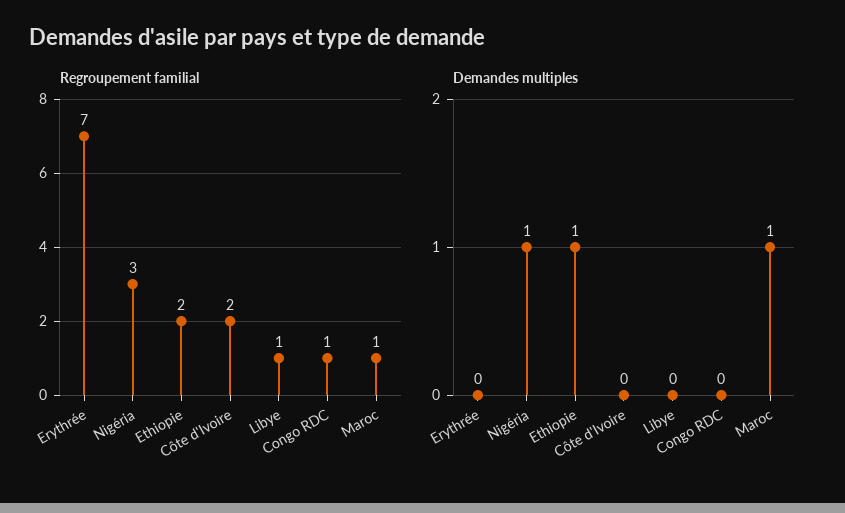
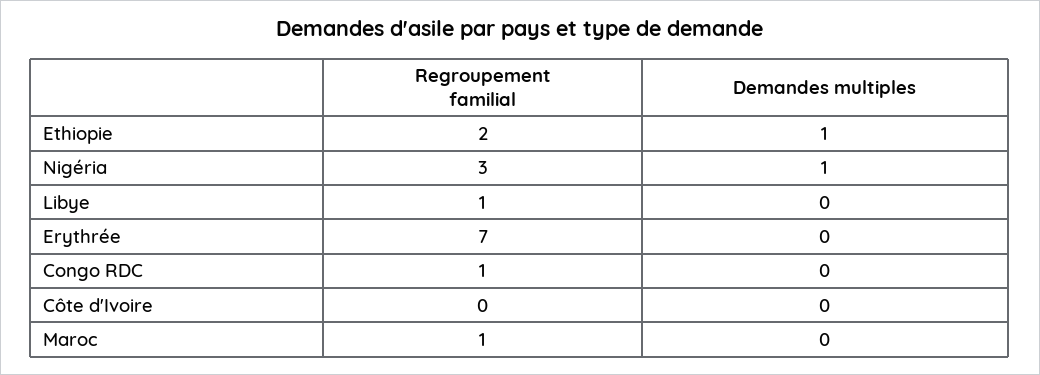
  {
    "Regroupement familial": {
      "Erythrée": 7,
      "Nigéria": 3,
      "Ethiopie": 2,
-     "Côte d'Ivoire": 2,
+     "Côte d'Ivoire": 0,
      "Libye": 1,
      "Congo RDC": 1,
      "Maroc": 1
    },
    "Demandes multiples": {
      "Erythrée": 0,
      "Nigéria": 1,
      "Ethiopie": 1,
      "Côte d'Ivoire": 0,
      "Libye": 0,
      "Congo RDC": 0,
-     "Maroc": 1
+     "Maroc": 0
    }
  }

